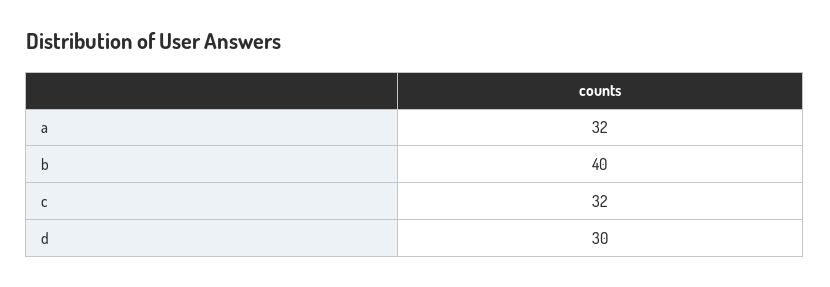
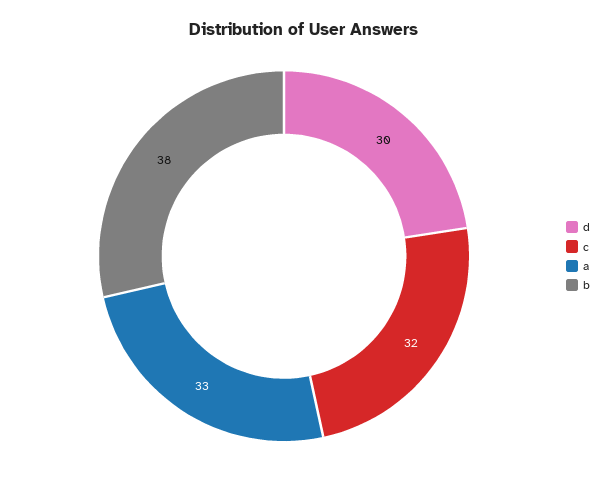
  {
-   "a": 32,
+   "a": 33,
-   "b": 40,
+   "b": 38,
    "c": 32,
    "d": 30
  }

